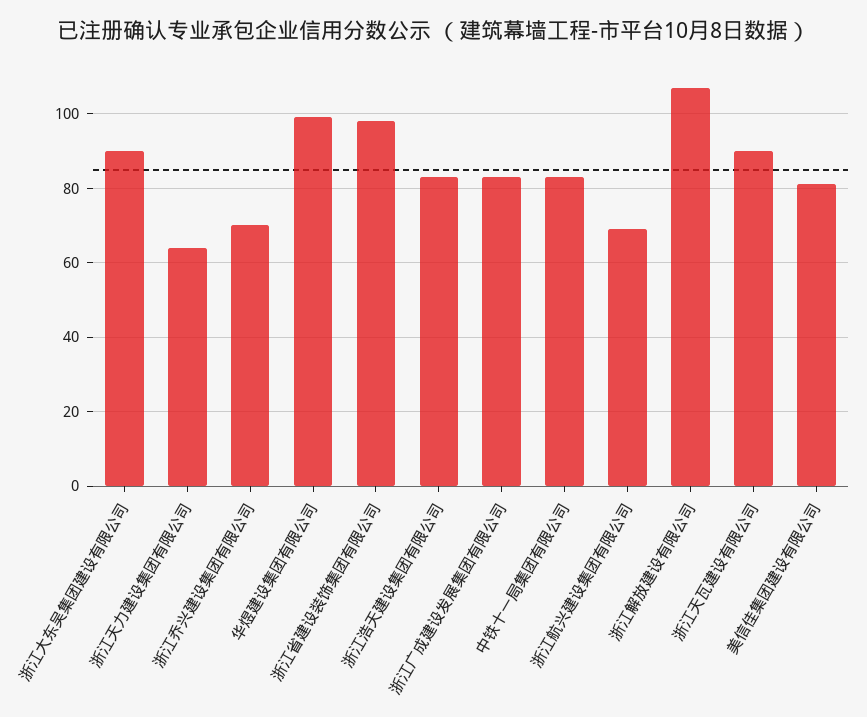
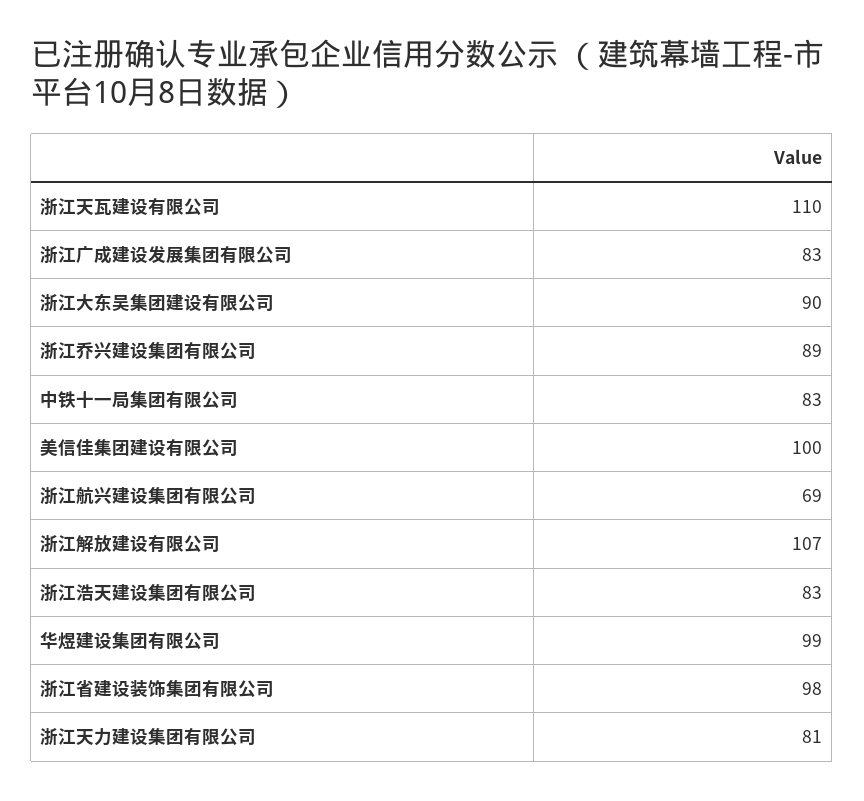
  {
    "浙江大东吴集团建设有限公司": 90,
-   "浙江天力建设集团有限公司": 65,
+   "浙江天力建设集团有限公司": 81,
-   "浙江乔兴建设集团有限公司": 70,
+   "浙江乔兴建设集团有限公司": 89,
    "华煜建设集团有限公司": 99,
    "浙江省建设装饰集团有限公司": 98,
    "浙江浩天建设集团有限公司": 83,
    "浙江广成建设发展集团有限公司": 83,
    "中铁十一局集团有限公司": 83,
    "浙江航兴建设集团有限公司": 69,
    "浙江解放建设有限公司": 107,
-   "浙江天瓦建设有限公司": 90,
+   "浙江天瓦建设有限公司": 110,
-   "美信佳集团建设有限公司": 80
+   "美信佳集团建设有限公司": 100
  }

